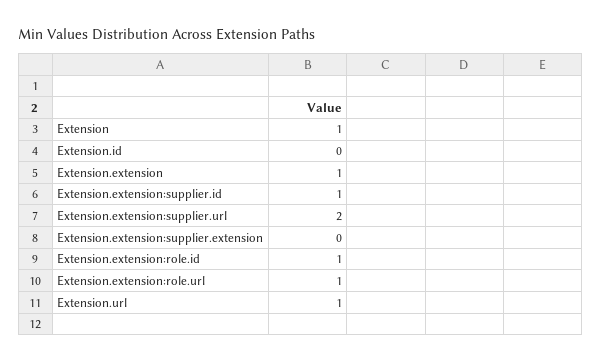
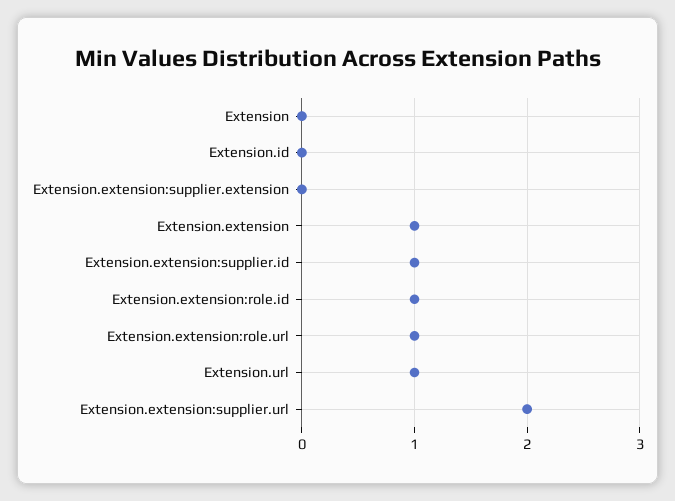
  {
-   "Extension": 1,
+   "Extension": 0,
    "Extension.id": 0,
    "Extension.extension": 1,
    "Extension.extension:supplier.id": 1,
    "Extension.extension:supplier.url": 2,
    "Extension.extension:supplier.extension": 0,
    "Extension.extension:role.id": 1,
    "Extension.extension:role.url": 1,
    "Extension.url": 1
  }

